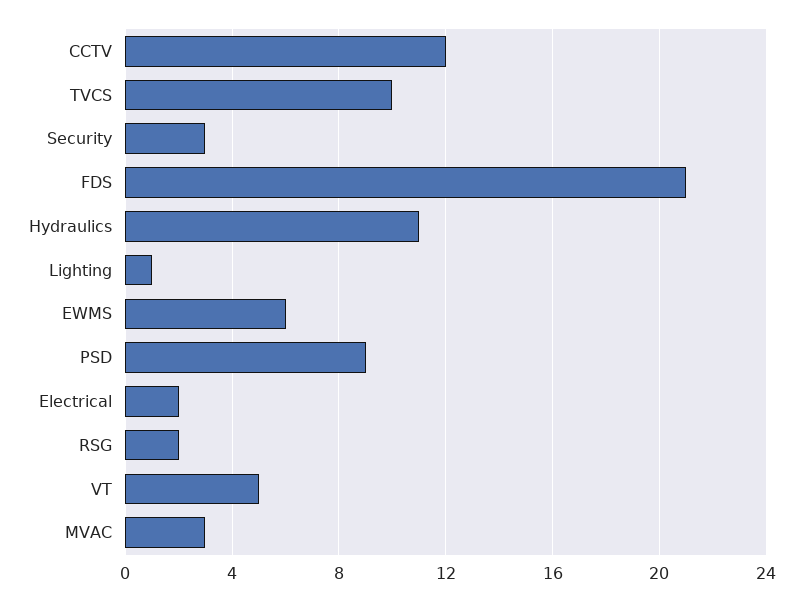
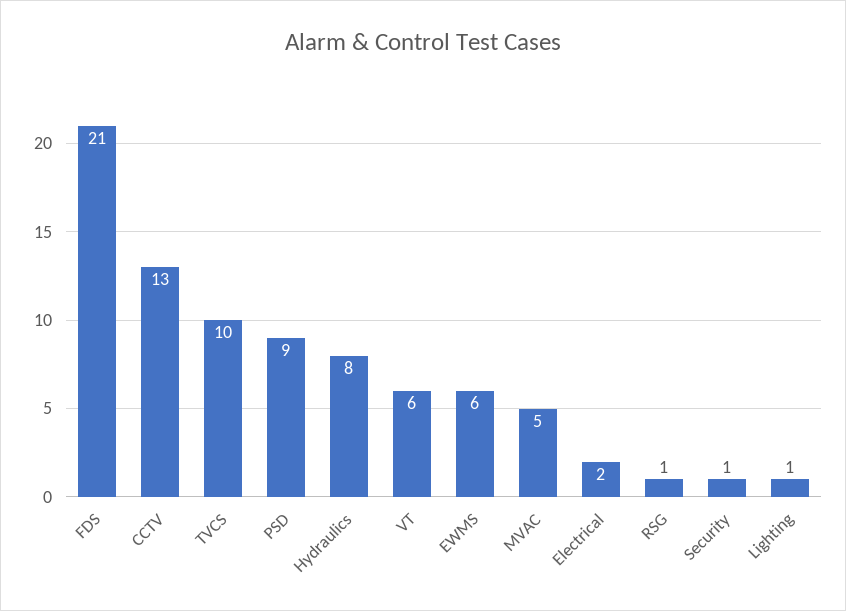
  {
-   "CCTV": 12,
+   "CCTV": 13,
    "TVCS": 10,
-   "Security": 3,
+   "Security": 1,
    "FDS": 21,
-   "Hydraulics": 11,
+   "Hydraulics": 8,
    "Lighting": 1,
    "EWMS": 6,
    "PSD": 9,
    "Electrical": 2,
-   "RSG": 2,
+   "RSG": 1,
-   "VT": 5,
+   "VT": 6,
-   "MVAC": 3
+   "MVAC": 5
  }

